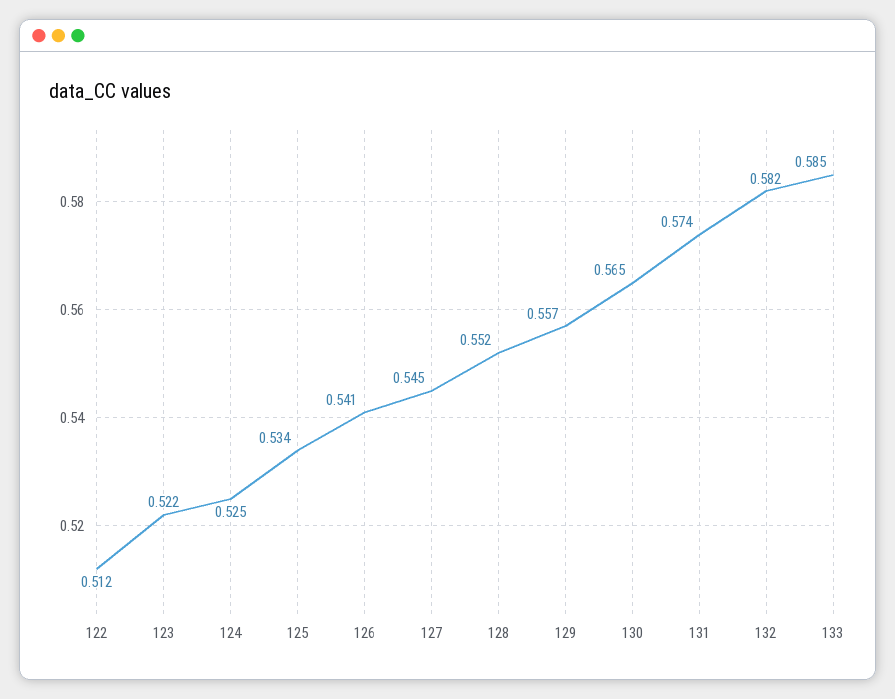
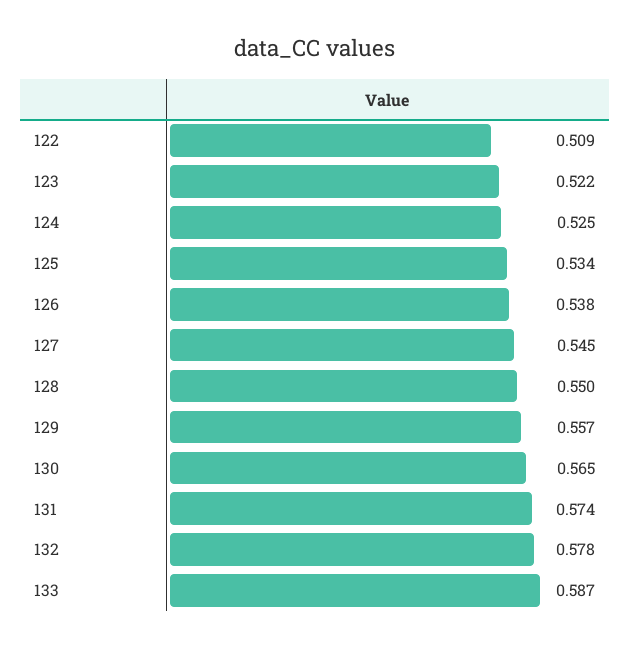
  {
-   "122": 0.512,
+   "122": 0.509,
    "123": 0.522,
    "124": 0.525,
    "125": 0.534,
-   "126": 0.541,
+   "126": 0.538,
    "127": 0.545,
-   "128": 0.552,
+   "128": 0.55,
    "129": 0.557,
    "130": 0.565,
    "131": 0.574,
-   "132": 0.582,
+   "132": 0.578,
-   "133": 0.585
+   "133": 0.587
  }

